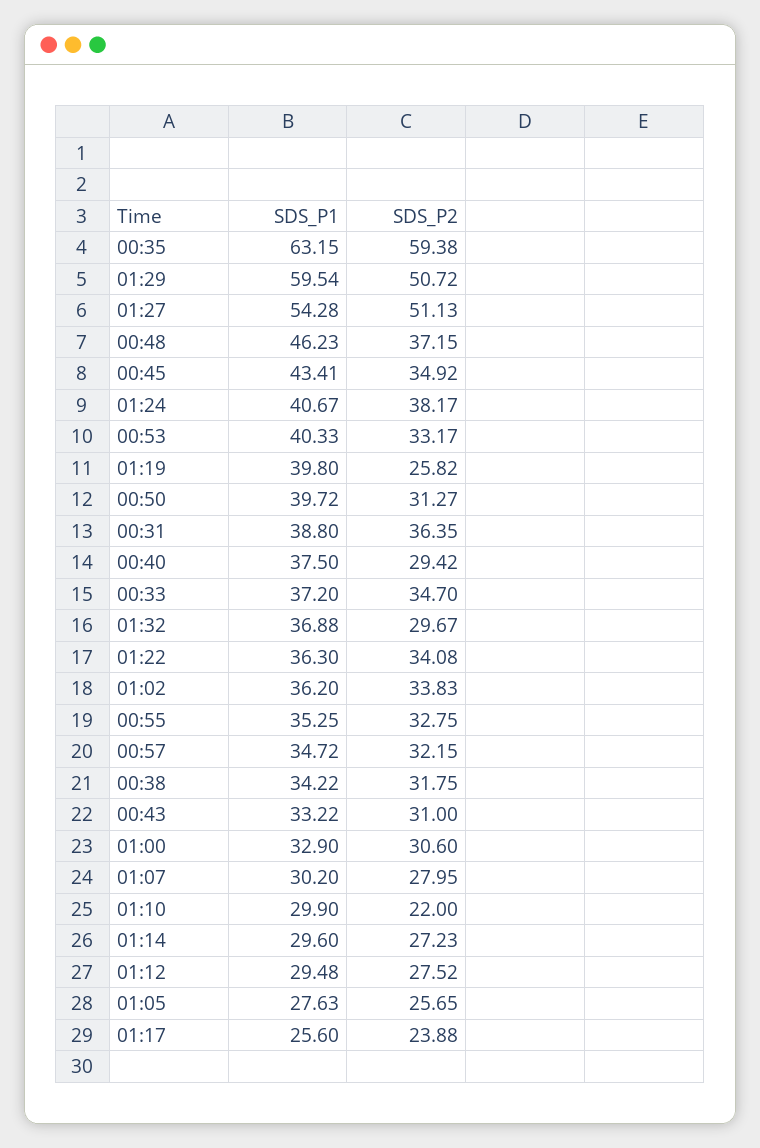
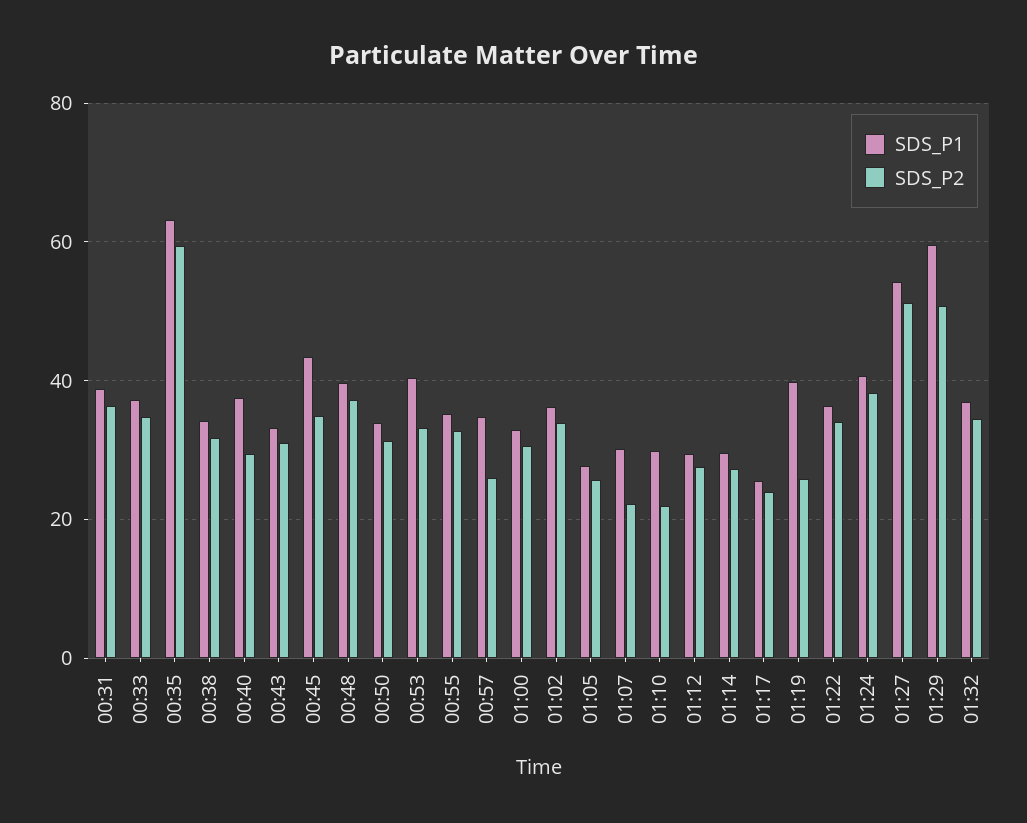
  {
    "SDS_P1": {
      "00:35": 63.15,
      "01:29": 59.54,
      "01:27": 54.28,
-     "00:48": 46.23,
+     "00:48": 40,
      "00:45": 43.41,
      "01:24": 40.67,
      "00:53": 40.33,
      "01:19": 39.8,
-     "00:50": 39.72,
+     "00:50": 34,
      "00:31": 38.8,
      "00:40": 37.5,
      "00:33": 37.2,
      "01:32": 36.88,
      "01:22": 36.3,
      "01:02": 36.2,
      "00:55": 35.25,
      "00:57": 34.72,
      "00:38": 34.22,
      "00:43": 33.22,
      "01:00": 32.9,
      "01:07": 30.2,
      "01:10": 29.9,
      "01:14": 29.6,
      "01:12": 29.48,
      "01:05": 27.63,
      "01:17": 25.6
    },
    "SDS_P2": {
      "00:35": 59.38,
      "01:29": 50.72,
      "01:27": 51.13,
      "00:48": 37.15,
      "00:45": 34.92,
      "01:24": 38.17,
      "00:53": 33.17,
      "01:19": 25.82,
      "00:50": 31.27,
      "00:31": 36.35,
      "00:40": 29.42,
      "00:33": 34.7,
-     "01:32": 29.67,
+     "01:32": 34,
      "01:22": 34.08,
      "01:02": 33.83,
      "00:55": 32.75,
-     "00:57": 32.15,
+     "00:57": 26,
      "00:38": 31.75,
      "00:43": 31,
      "01:00": 30.6,
-     "01:07": 27.95,
+     "01:07": 22,
      "01:10": 22,
      "01:14": 27.23,
      "01:12": 27.52,
      "01:05": 25.65,
      "01:17": 23.88
    }
  }

